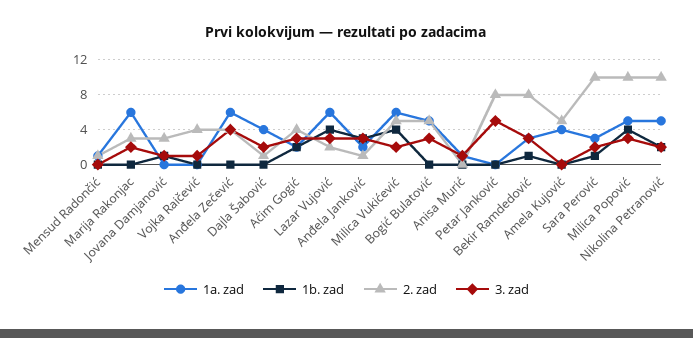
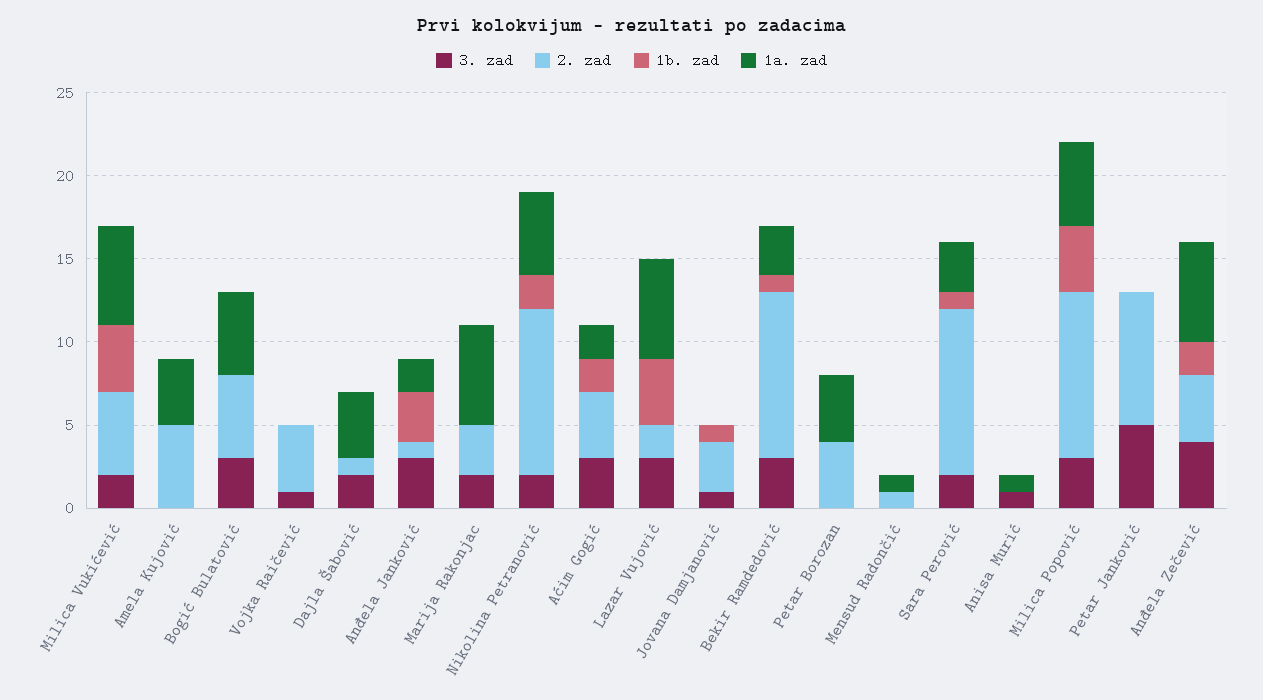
  {
    "1a. zad": {
      "Mensud Radončić": 1,
      "Marija Rakonjac": 6,
      "Jovana Damjanović": 0,
      "Vojka Raičević": 0,
      "Anđela Zečević": 6,
      "Dajla Šabović": 4,
      "Aćim Gogić": 2,
      "Lazar Vujović": 6,
      "Anđela Janković": 2,
      "Milica Vukićević": 6,
      "Bogić Bulatović": 5,
      "Anisa Murić": 1,
      "Petar Janković": 0,
      "Bekir Ramdedović": 3,
      "Amela Kujović": 4,
      "Sara Perović": 3,
      "Milica Popović": 5,
-     "Nikolina Petranović": 5
+     "Nikolina Petranović": 5,
+     "Petar Borozan": 4
    },
    "1b. zad": {
      "Mensud Radončić": 0,
      "Marija Rakonjac": 0,
      "Jovana Damjanović": 1,
      "Vojka Raičević": 0,
-     "Anđela Zečević": 0,
+     "Anđela Zečević": 2,
      "Dajla Šabović": 0,
      "Aćim Gogić": 2,
      "Lazar Vujović": 4,
      "Anđela Janković": 3,
      "Milica Vukićević": 4,
      "Bogić Bulatović": 0,
      "Anisa Murić": 0,
      "Petar Janković": 0,
      "Bekir Ramdedović": 1,
      "Amela Kujović": 0,
      "Sara Perović": 1,
      "Milica Popović": 4,
-     "Nikolina Petranović": 2
+     "Nikolina Petranović": 2,
+     "Petar Borozan": 0
    },
    "2. zad": {
      "Mensud Radončić": 1,
      "Marija Rakonjac": 3,
      "Jovana Damjanović": 3,
      "Vojka Raičević": 4,
      "Anđela Zečević": 4,
      "Dajla Šabović": 1,
      "Aćim Gogić": 4,
      "Lazar Vujović": 2,
      "Anđela Janković": 1,
      "Milica Vukićević": 5,
      "Bogić Bulatović": 5,
      "Anisa Murić": 0,
      "Petar Janković": 8,
-     "Bekir Ramdedović": 8,
+     "Bekir Ramdedović": 10,
      "Amela Kujović": 5,
      "Sara Perović": 10,
      "Milica Popović": 10,
-     "Nikolina Petranović": 10
+     "Nikolina Petranović": 10,
+     "Petar Borozan": 4
    },
    "3. zad": {
      "Mensud Radončić": 0,
      "Marija Rakonjac": 2,
      "Jovana Damjanović": 1,
      "Vojka Raičević": 1,
      "Anđela Zečević": 4,
      "Dajla Šabović": 2,
      "Aćim Gogić": 3,
      "Lazar Vujović": 3,
      "Anđela Janković": 3,
      "Milica Vukićević": 2,
      "Bogić Bulatović": 3,
      "Anisa Murić": 1,
      "Petar Janković": 5,
      "Bekir Ramdedović": 3,
      "Amela Kujović": 0,
      "Sara Perović": 2,
      "Milica Popović": 3,
-     "Nikolina Petranović": 2
+     "Nikolina Petranović": 2,
+     "Petar Borozan": 0
    }
  }

